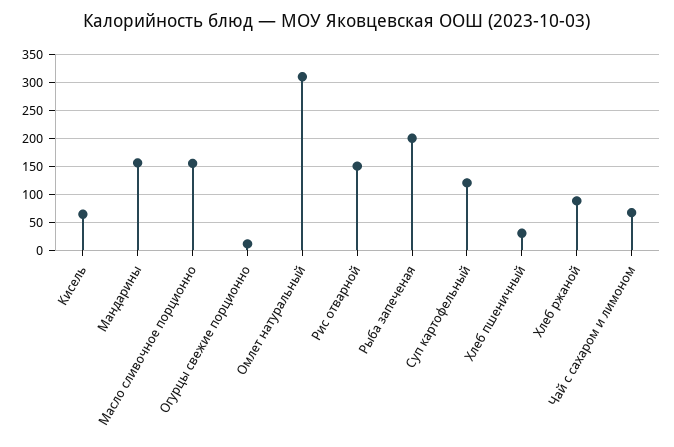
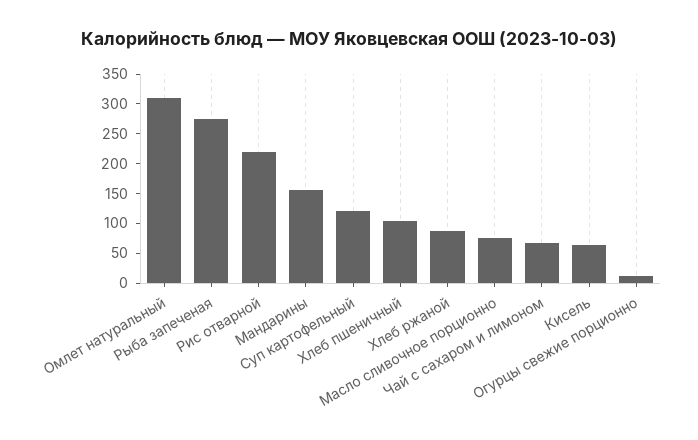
  {
    "Кисель": 75,
    "Мандарины": 150,
-   "Масло сливочное порционно": 150,
+   "Масло сливочное порционно": 75,
    "Огурцы свежие порционно": 0,
    "Омлет натуральный": 300,
-   "Рис отварной": 150,
+   "Рис отварной": 225,
-   "Рыба запеченая": 200,
+   "Рыба запеченая": 275,
    "Суп картофельный": 125,
-   "Хлеб пшеничный": 25,
+   "Хлеб пшеничный": 100,
    "Хлеб ржаной": 100,
    "Чай с сахаром и лимоном": 75
  }

